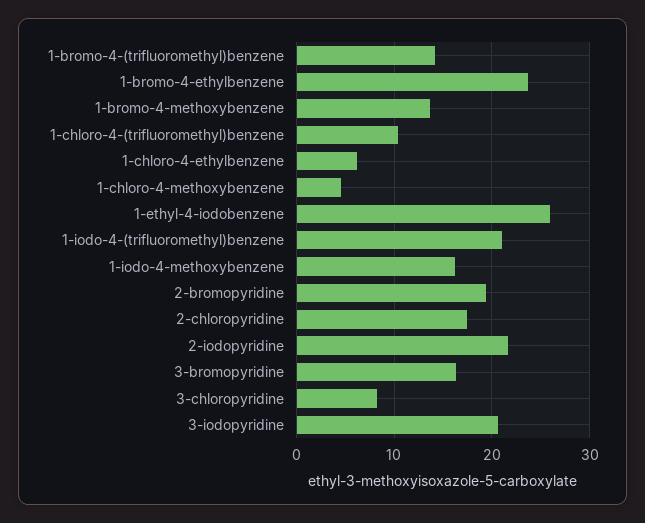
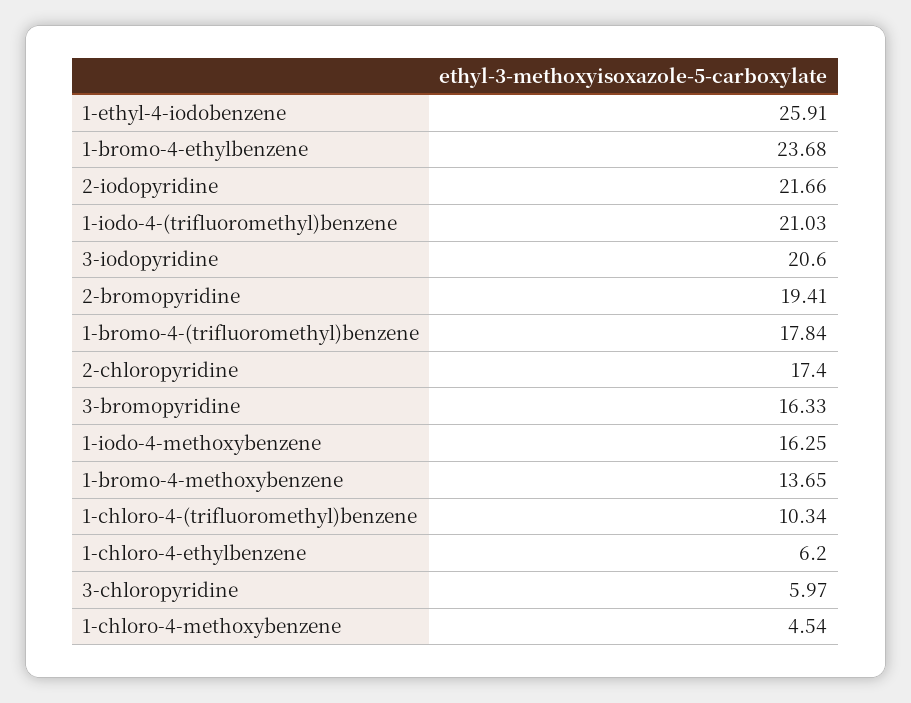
  {
-   "1-bromo-4-(trifluoromethyl)benzene": 14,
+   "1-bromo-4-(trifluoromethyl)benzene": 17.84,
    "1-bromo-4-ethylbenzene": 23.68,
    "1-bromo-4-methoxybenzene": 13.65,
    "1-chloro-4-(trifluoromethyl)benzene": 10.34,
    "1-chloro-4-ethylbenzene": 6.2,
    "1-chloro-4-methoxybenzene": 4.54,
    "1-ethyl-4-iodobenzene": 25.91,
    "1-iodo-4-(trifluoromethyl)benzene": 21.03,
    "1-iodo-4-methoxybenzene": 16.25,
    "2-bromopyridine": 19.41,
    "2-chloropyridine": 17.4,
    "2-iodopyridine": 21.66,
    "3-bromopyridine": 16.33,
-   "3-chloropyridine": 8,
+   "3-chloropyridine": 5.97,
    "3-iodopyridine": 20.6
  }

